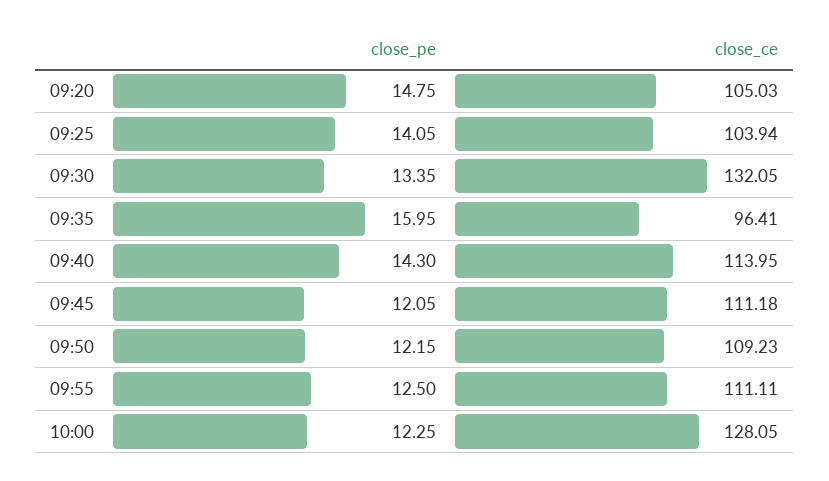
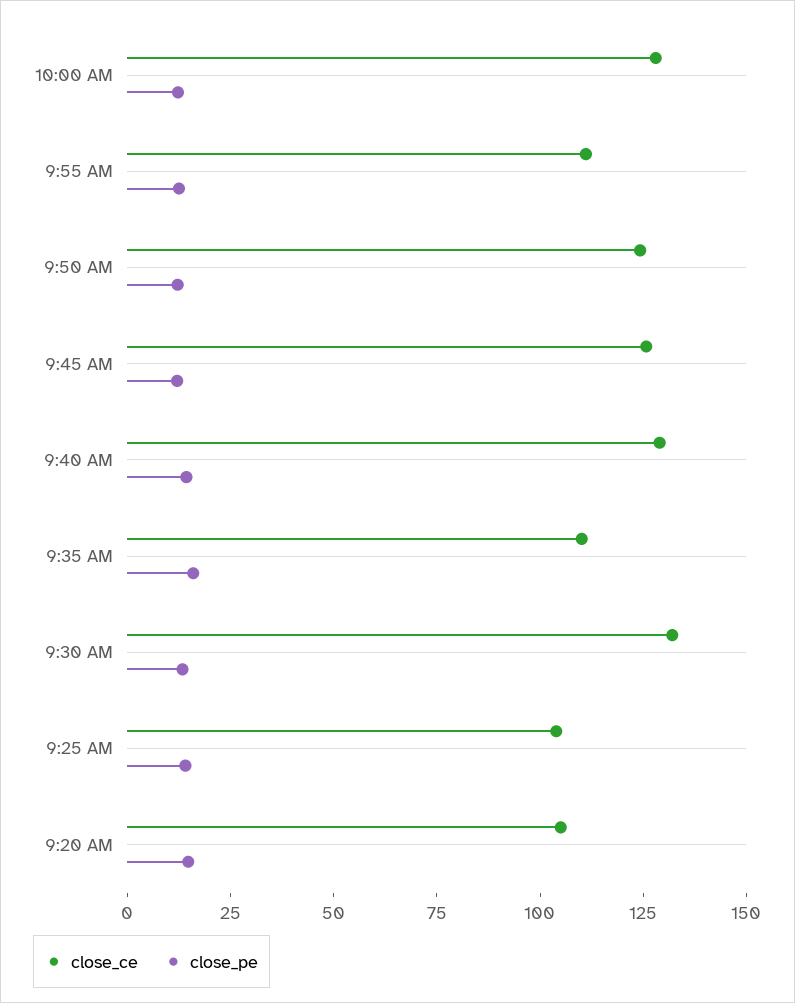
  {
    "close_pe": {
      "09:20": 14.75,
      "09:25": 14.05,
      "09:30": 13.35,
      "09:35": 15.95,
      "09:40": 14.3,
      "09:45": 12.05,
      "09:50": 12.15,
      "09:55": 12.5,
      "10:00": 12.25
    },
    "close_ce": {
      "09:20": 105.03,
      "09:25": 103.94,
      "09:30": 132.05,
-     "09:35": 96.41,
+     "09:35": 110,
-     "09:40": 113.95,
+     "09:40": 130,
-     "09:45": 111.18,
+     "09:45": 125,
-     "09:50": 109.23,
+     "09:50": 125,
      "09:55": 111.11,
      "10:00": 128.05
    }
  }

